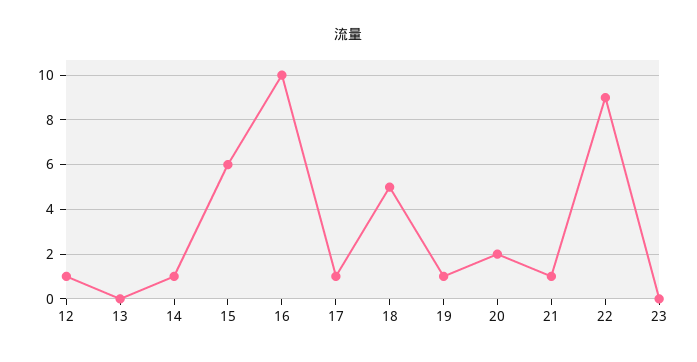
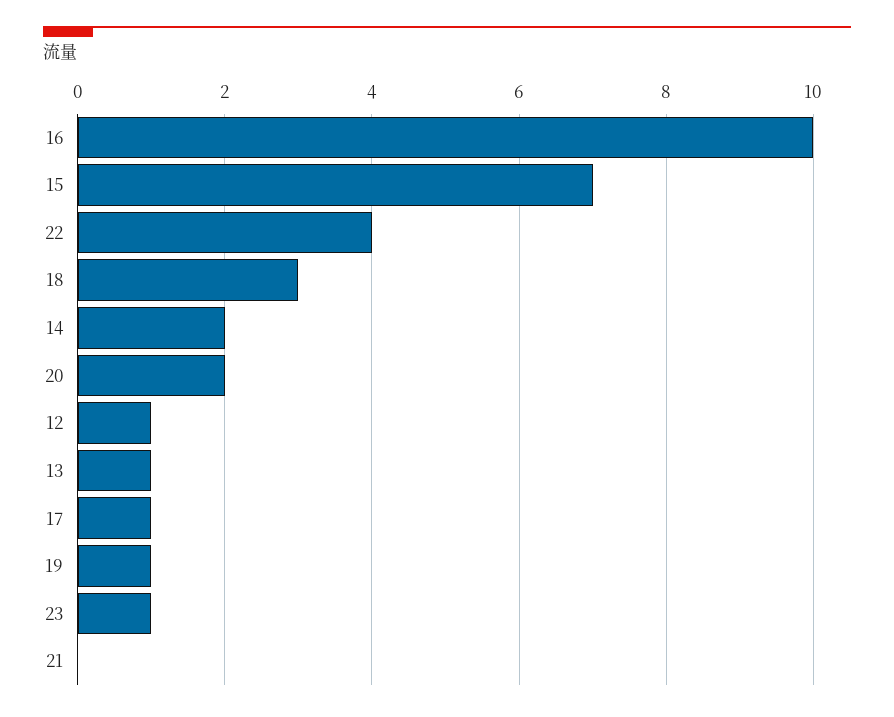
  {
    "12": 1,
-   "13": 0,
+   "13": 1,
-   "14": 1,
+   "14": 2,
-   "15": 6,
+   "15": 7,
    "16": 10,
    "17": 1,
-   "18": 5,
+   "18": 3,
    "19": 1,
    "20": 2,
-   "21": 1,
+   "21": 0,
-   "22": 9,
+   "22": 4,
-   "23": 0
+   "23": 1
  }

